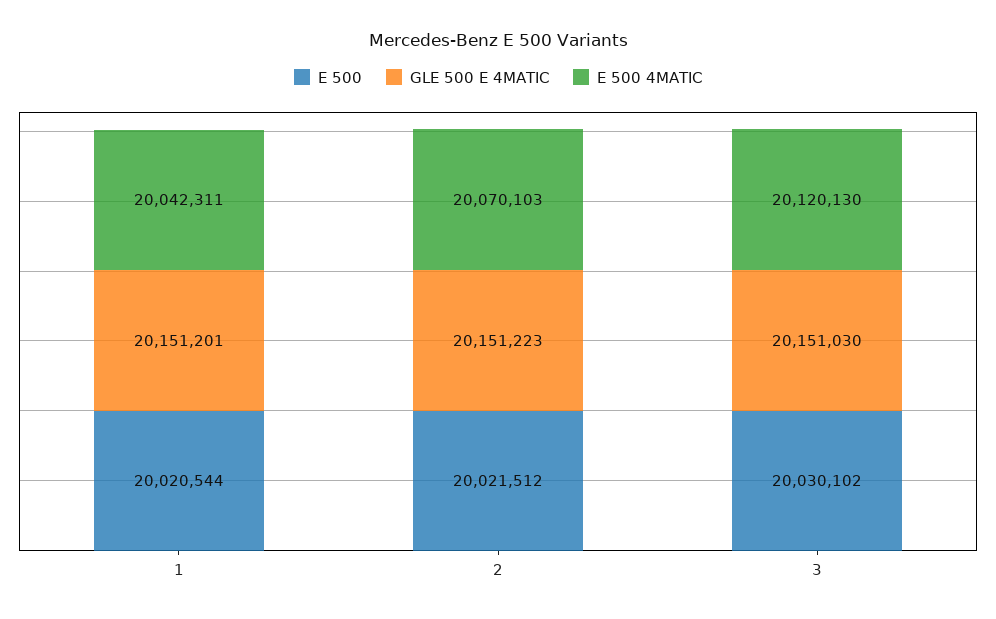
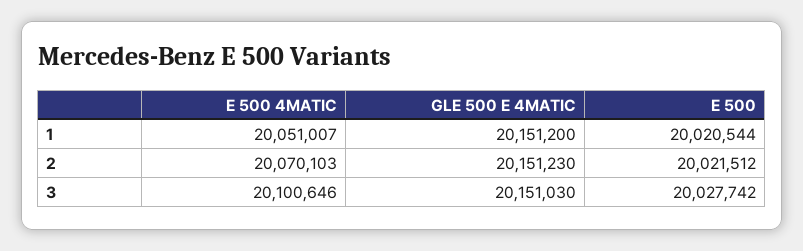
  {
    "E 500": {
      "1": 20020544,
      "2": 20021512,
-     "3": 20030102
+     "3": 20027742
    },
    "GLE 500 E 4MATIC": {
-     "1": 20151201,
+     "1": 20151200,
-     "2": 20151223,
+     "2": 20151230,
      "3": 20151030
    },
    "E 500 4MATIC": {
-     "1": 20042311,
+     "1": 20051007,
      "2": 20070103,
-     "3": 20120130
+     "3": 20100646
    }
  }

